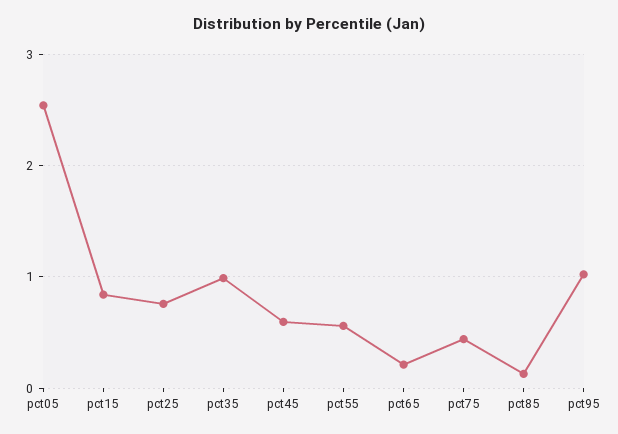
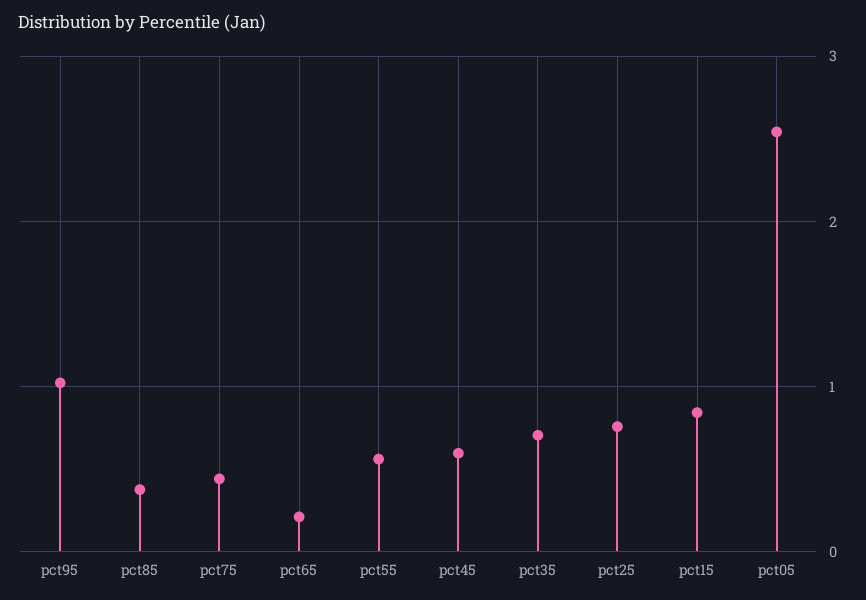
  {
    "pct05": 2.5,
    "pct15": 0.8,
    "pct25": 0.8,
-   "pct35": 1,
+   "pct35": 0.7,
    "pct45": 0.6,
    "pct55": 0.6,
    "pct65": 0.2,
    "pct75": 0.4,
-   "pct85": 0.1,
+   "pct85": 0.4,
    "pct95": 1
  }

